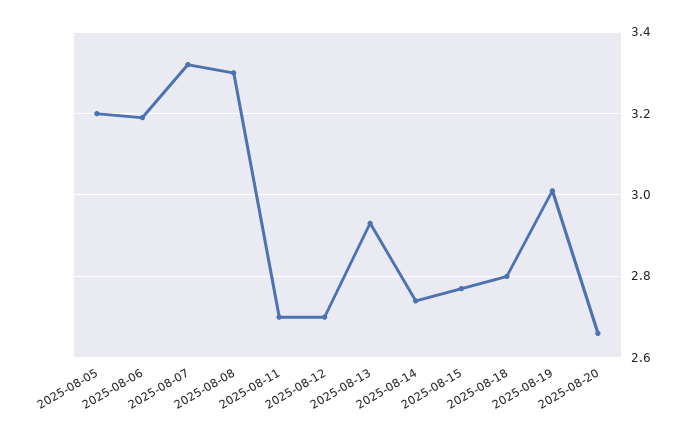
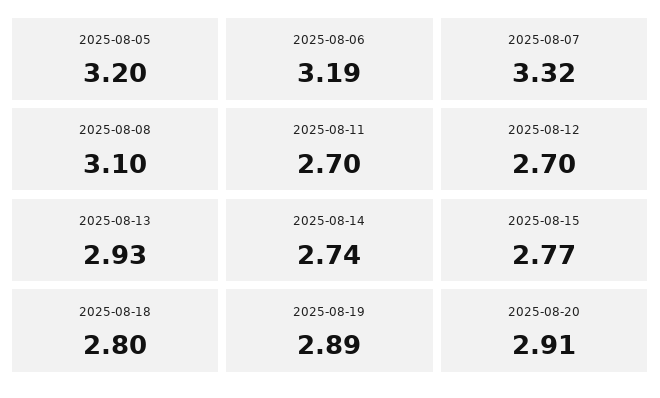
  {
    "2025-08-05": 3.2,
    "2025-08-06": 3.19,
    "2025-08-07": 3.32,
-   "2025-08-08": 3.3,
+   "2025-08-08": 3.1,
    "2025-08-11": 2.7,
    "2025-08-12": 2.7,
    "2025-08-13": 2.93,
    "2025-08-14": 2.74,
    "2025-08-15": 2.77,
    "2025-08-18": 2.8,
-   "2025-08-19": 3,
+   "2025-08-19": 2.89,
-   "2025-08-20": 2.65
+   "2025-08-20": 2.91
  }

